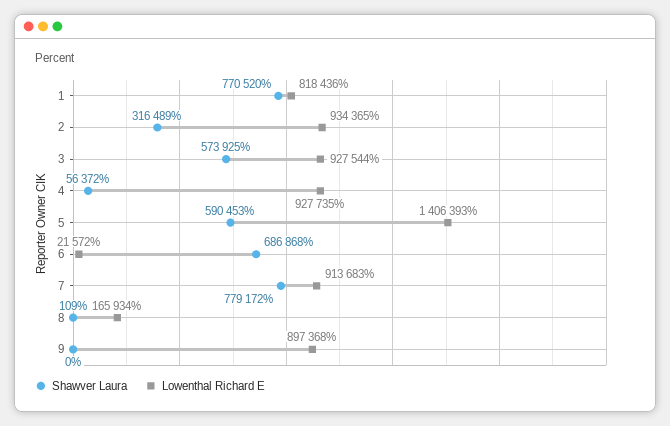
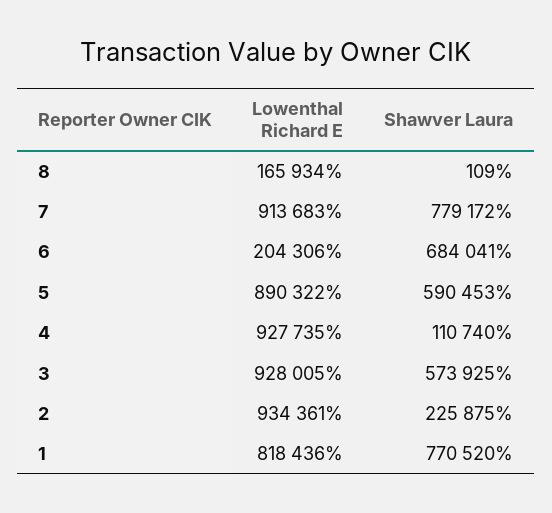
  {
    "Shawver Laura": {
      "1": 770520,
-     "2": 316489,
+     "2": 225875,
      "3": 573925,
-     "4": 56372,
+     "4": 110740,
      "5": 590453,
-     "6": 686868,
+     "6": 684041,
      "7": 779172,
-     "8": 109,
+     "8": 109
-     "9": 0
    },
    "Lowenthal Richard E": {
      "1": 818436,
-     "2": 934365,
+     "2": 934361,
-     "3": 927544,
+     "3": 928005,
      "4": 927735,
-     "5": 1406393,
+     "5": 890322,
-     "6": 21572,
+     "6": 204306,
      "7": 913683,
-     "8": 165934,
+     "8": 165934
-     "9": 897368
    }
  }

